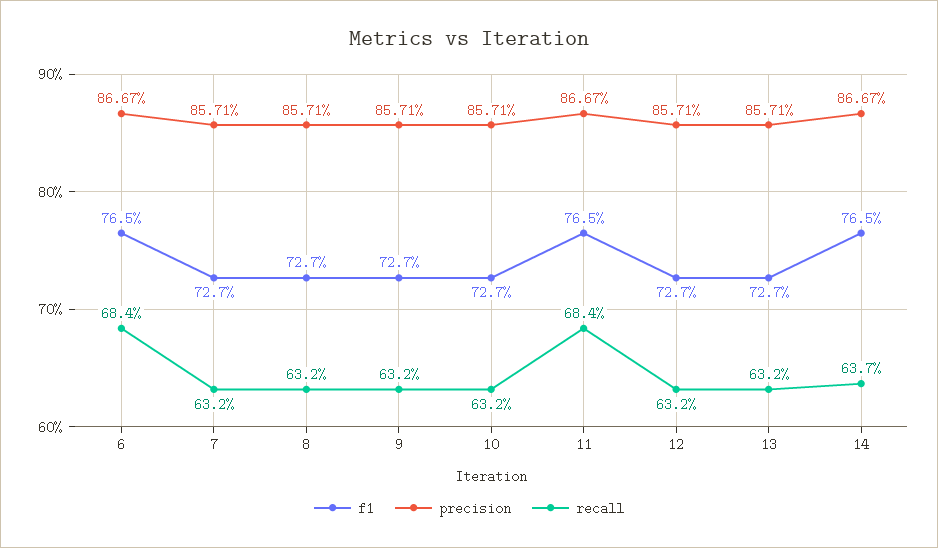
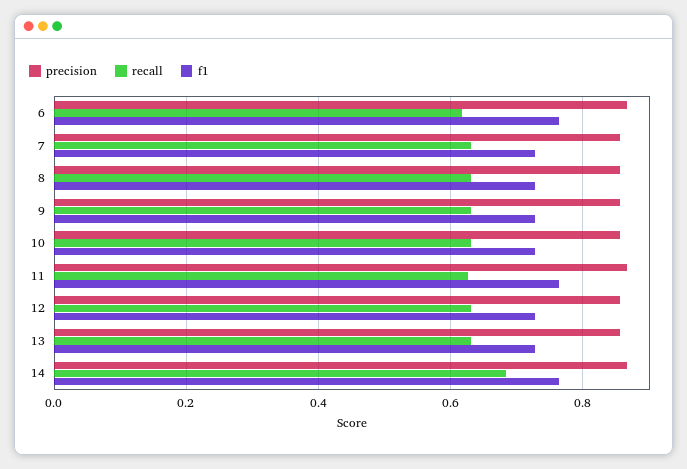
  {
    "f1": {
      "6": 0.765,
      "7": 0.727,
      "8": 0.727,
      "9": 0.727,
      "10": 0.727,
      "11": 0.765,
      "12": 0.727,
      "13": 0.727,
      "14": 0.765
    },
    "precision": {
      "6": 0.8667,
      "7": 0.8571,
      "8": 0.8571,
      "9": 0.8571,
      "10": 0.8571,
      "11": 0.8667,
      "12": 0.8571,
      "13": 0.8571,
      "14": 0.8667
    },
    "recall": {
-     "6": 0.684,
+     "6": 0.62,
      "7": 0.632,
      "8": 0.632,
      "9": 0.632,
      "10": 0.632,
-     "11": 0.684,
+     "11": 0.62,
      "12": 0.632,
      "13": 0.632,
-     "14": 0.637
+     "14": 0.68
    }
  }

